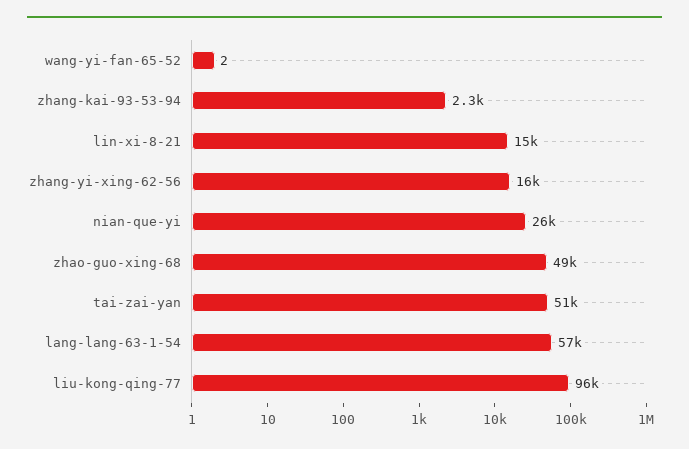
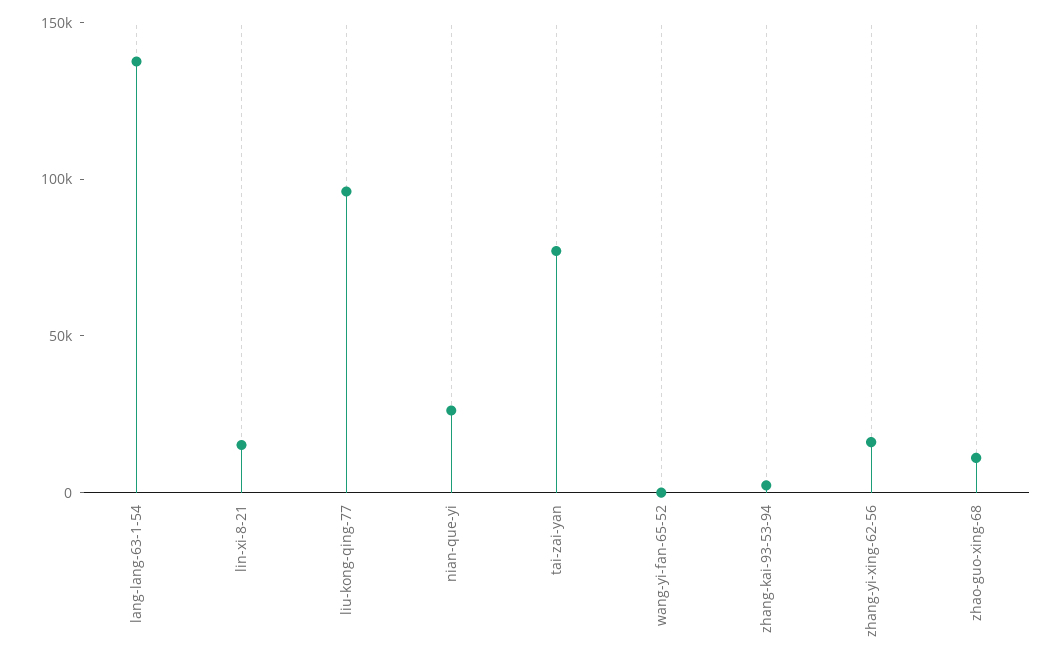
  {
    "wang-yi-fan-65-52": 2,
    "zhang-kai-93-53-94": 2300,
    "lin-xi-8-21": 15000,
    "zhang-yi-xing-62-56": 16000,
    "nian-que-yi": 26000,
-   "zhao-guo-xing-68": 49000,
+   "zhao-guo-xing-68": 10000,
-   "tai-zai-yan": 51000,
+   "tai-zai-yan": 80000,
-   "lang-lang-63-1-54": 57000,
+   "lang-lang-63-1-54": 140000,
    "liu-kong-qing-77": 96000
  }

